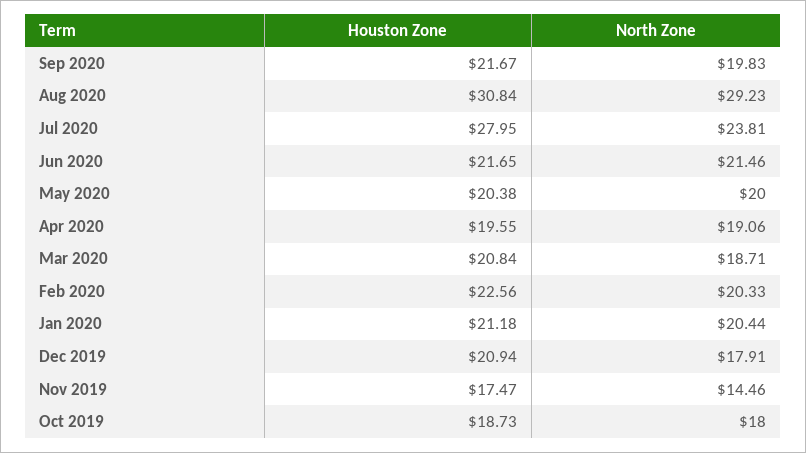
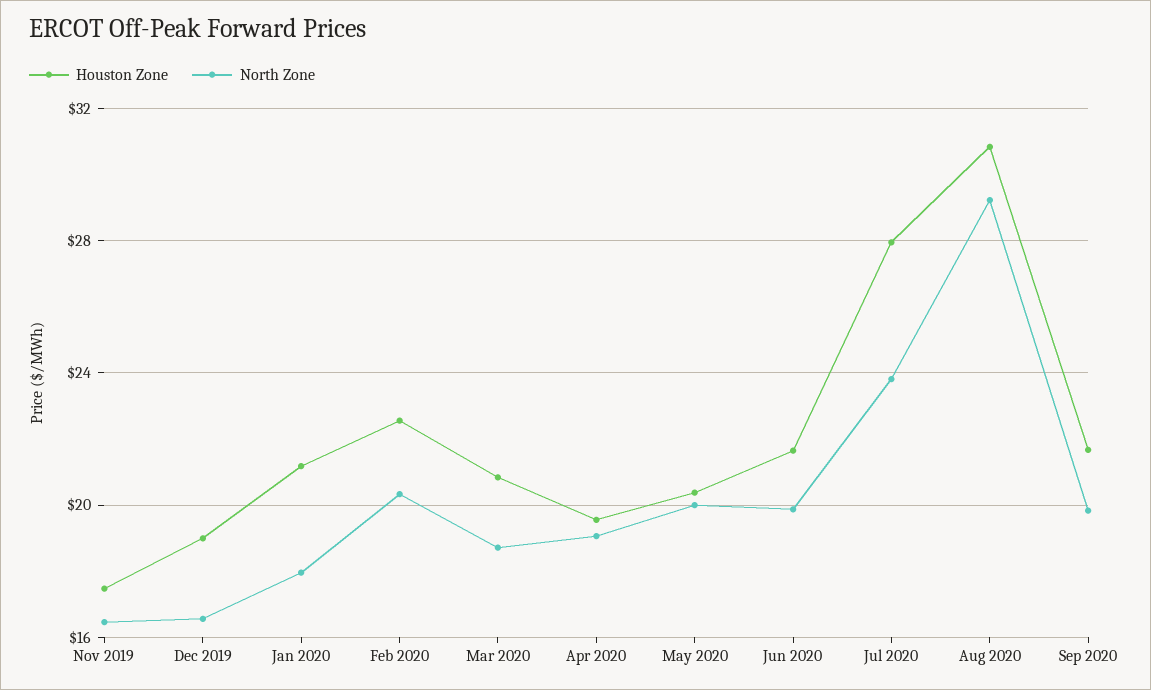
  {
    "Houston Zone": {
      "Sep 2020": 21.67,
      "Aug 2020": 30.84,
      "Jul 2020": 27.95,
      "Jun 2020": 21.65,
      "May 2020": 20.38,
      "Apr 2020": 19.55,
      "Mar 2020": 20.84,
      "Feb 2020": 22.56,
      "Jan 2020": 21.18,
-     "Dec 2019": 20.94,
+     "Dec 2019": 19,
-     "Nov 2019": 17.47,
+     "Nov 2019": 17.47
-     "Oct 2019": 18.73
    },
    "North Zone": {
      "Sep 2020": 19.83,
      "Aug 2020": 29.23,
      "Jul 2020": 23.81,
-     "Jun 2020": 21.46,
+     "Jun 2020": 20,
      "May 2020": 20,
      "Apr 2020": 19.06,
      "Mar 2020": 18.71,
      "Feb 2020": 20.33,
-     "Jan 2020": 20.44,
+     "Jan 2020": 18,
-     "Dec 2019": 17.91,
+     "Dec 2019": 16.5,
-     "Nov 2019": 14.46,
+     "Nov 2019": 16.5
-     "Oct 2019": 18
    }
  }

